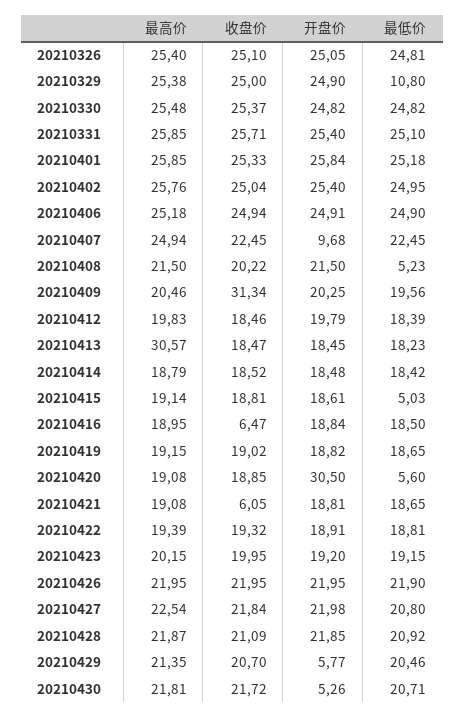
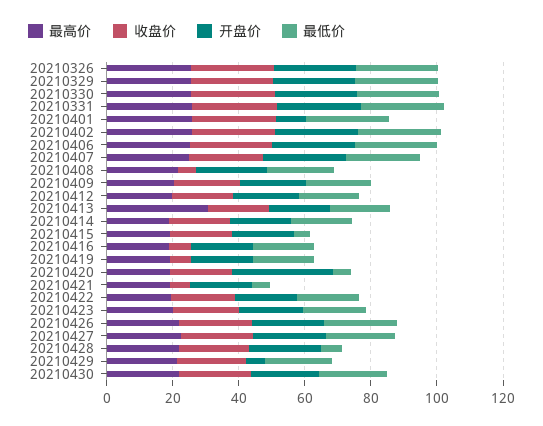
  {
    "最高价": {
      "20210326": 25.4,
      "20210329": 25.38,
      "20210330": 25.48,
      "20210331": 25.85,
      "20210401": 25.85,
      "20210402": 25.76,
      "20210406": 25.18,
      "20210407": 24.94,
      "20210408": 21.5,
      "20210409": 20.46,
      "20210412": 19.83,
      "20210413": 30.57,
      "20210414": 18.79,
      "20210415": 19.14,
      "20210416": 18.95,
      "20210419": 19.15,
      "20210420": 19.08,
      "20210421": 19.08,
      "20210422": 19.39,
      "20210423": 20.15,
      "20210426": 21.95,
      "20210427": 22.54,
      "20210428": 21.87,
      "20210429": 21.35,
      "20210430": 21.81
    },
    "收盘价": {
      "20210326": 25.1,
      "20210329": 25,
      "20210330": 25.37,
      "20210331": 25.71,
      "20210401": 25.33,
      "20210402": 25.04,
      "20210406": 24.94,
      "20210407": 22.45,
-     "20210408": 20.22,
+     "20210408": 5,
-     "20210409": 31.34,
+     "20210409": 20,
      "20210412": 18.46,
      "20210413": 18.47,
      "20210414": 18.52,
      "20210415": 18.81,
      "20210416": 6.47,
-     "20210419": 19.02,
+     "20210419": 5,
      "20210420": 18.85,
      "20210421": 6.05,
      "20210422": 19.32,
      "20210423": 19.95,
      "20210426": 21.95,
      "20210427": 21.84,
      "20210428": 21.09,
      "20210429": 20.7,
      "20210430": 21.72
    },
    "开盘价": {
      "20210326": 25.05,
      "20210329": 24.9,
      "20210330": 24.82,
      "20210331": 25.4,
-     "20210401": 25.84,
+     "20210401": 10,
      "20210402": 25.4,
      "20210406": 24.91,
-     "20210407": 9.68,
+     "20210407": 25,
      "20210408": 21.5,
      "20210409": 20.25,
      "20210412": 19.79,
      "20210413": 18.45,
      "20210414": 18.48,
      "20210415": 18.61,
      "20210416": 18.84,
      "20210419": 18.82,
      "20210420": 30.5,
      "20210421": 18.81,
      "20210422": 18.91,
      "20210423": 19.2,
      "20210426": 21.95,
      "20210427": 21.98,
      "20210428": 21.85,
      "20210429": 5.77,
-     "20210430": 5.26
+     "20210430": 20
    },
    "最低价": {
      "20210326": 24.81,
-     "20210329": 10.8,
+     "20210329": 25,
      "20210330": 24.82,
      "20210331": 25.1,
      "20210401": 25.18,
      "20210402": 24.95,
      "20210406": 24.9,
      "20210407": 22.45,
-     "20210408": 5.23,
+     "20210408": 20,
      "20210409": 19.56,
      "20210412": 18.39,
      "20210413": 18.23,
      "20210414": 18.42,
      "20210415": 5.03,
      "20210416": 18.5,
      "20210419": 18.65,
      "20210420": 5.6,
-     "20210421": 18.65,
+     "20210421": 5,
      "20210422": 18.81,
      "20210423": 19.15,
      "20210426": 21.9,
      "20210427": 20.8,
-     "20210428": 20.92,
+     "20210428": 5,
      "20210429": 20.46,
      "20210430": 20.71
    }
  }

